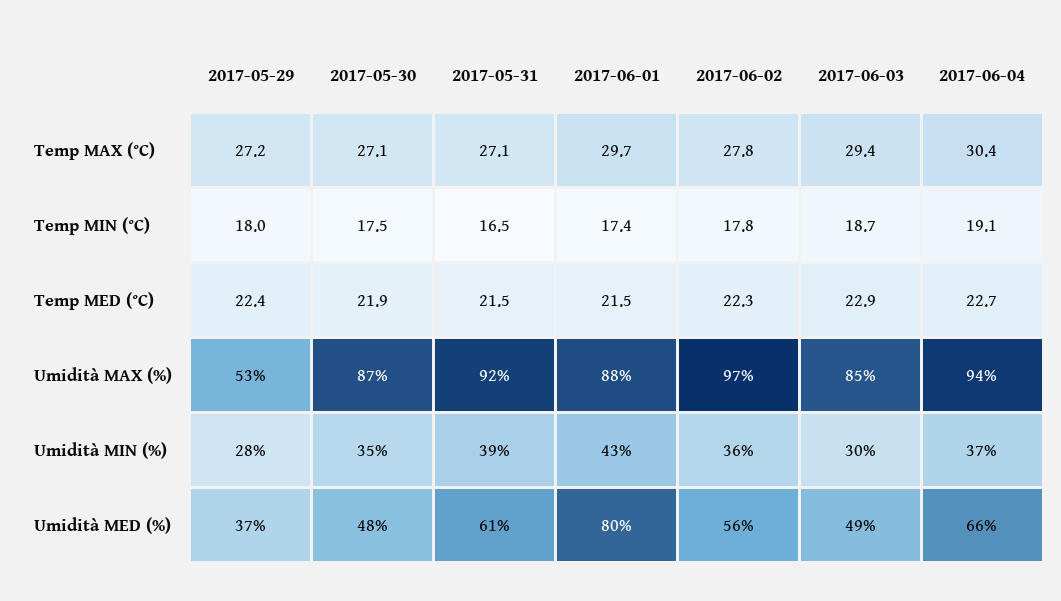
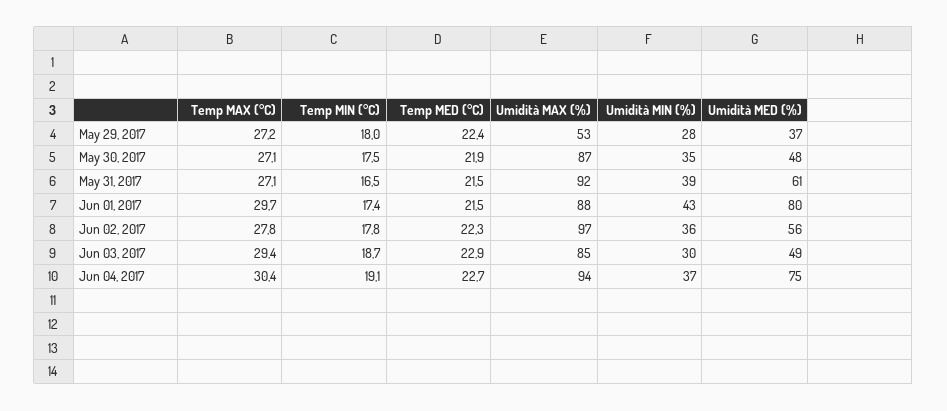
  {
    "2017-05-29": {
      "Temp MAX (°C)": 27.2,
      "Temp MIN (°C)": 18,
      "Temp MED (°C)": 22.4,
      "Umidità MAX (%)": 53,
      "Umidità MIN (%)": 28,
      "Umidità MED (%)": 37
    },
    "2017-05-30": {
      "Temp MAX (°C)": 27.1,
      "Temp MIN (°C)": 17.5,
      "Temp MED (°C)": 21.9,
      "Umidità MAX (%)": 87,
      "Umidità MIN (%)": 35,
      "Umidità MED (%)": 48
    },
    "2017-05-31": {
      "Temp MAX (°C)": 27.1,
      "Temp MIN (°C)": 16.5,
      "Temp MED (°C)": 21.5,
      "Umidità MAX (%)": 92,
      "Umidità MIN (%)": 39,
      "Umidità MED (%)": 61
    },
    "2017-06-01": {
      "Temp MAX (°C)": 29.7,
      "Temp MIN (°C)": 17.4,
      "Temp MED (°C)": 21.5,
      "Umidità MAX (%)": 88,
      "Umidità MIN (%)": 43,
      "Umidità MED (%)": 80
    },
    "2017-06-02": {
      "Temp MAX (°C)": 27.8,
      "Temp MIN (°C)": 17.8,
      "Temp MED (°C)": 22.3,
      "Umidità MAX (%)": 97,
      "Umidità MIN (%)": 36,
      "Umidità MED (%)": 56
    },
    "2017-06-03": {
      "Temp MAX (°C)": 29.4,
      "Temp MIN (°C)": 18.7,
      "Temp MED (°C)": 22.9,
      "Umidità MAX (%)": 85,
      "Umidità MIN (%)": 30,
      "Umidità MED (%)": 49
    },
    "2017-06-04": {
      "Temp MAX (°C)": 30.4,
      "Temp MIN (°C)": 19.1,
      "Temp MED (°C)": 22.7,
      "Umidità MAX (%)": 94,
      "Umidità MIN (%)": 37,
-     "Umidità MED (%)": 66
+     "Umidità MED (%)": 75
    }
  }

